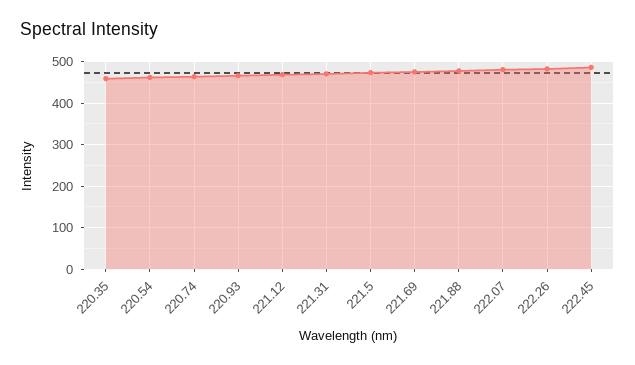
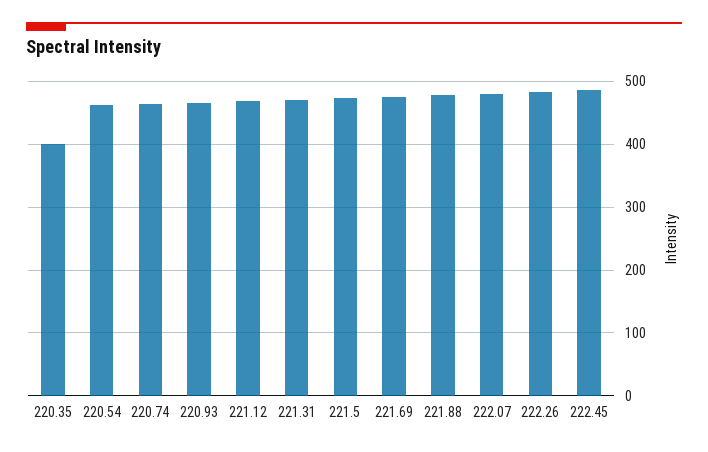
  {
-   "220.35": 460,
+   "220.35": 400,
    "220.54": 460,
    "220.74": 460,
    "220.93": 470,
    "221.12": 470,
    "221.31": 470,
    "221.5": 470,
    "221.69": 480,
    "221.88": 480,
    "222.07": 480,
    "222.26": 480,
    "222.45": 490
  }

